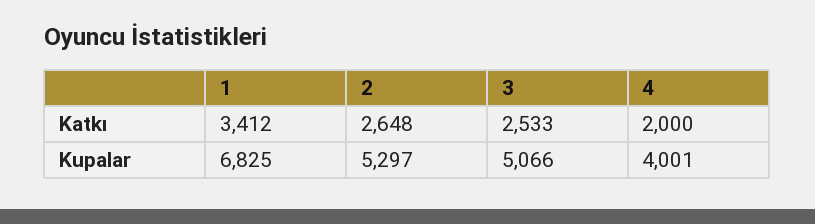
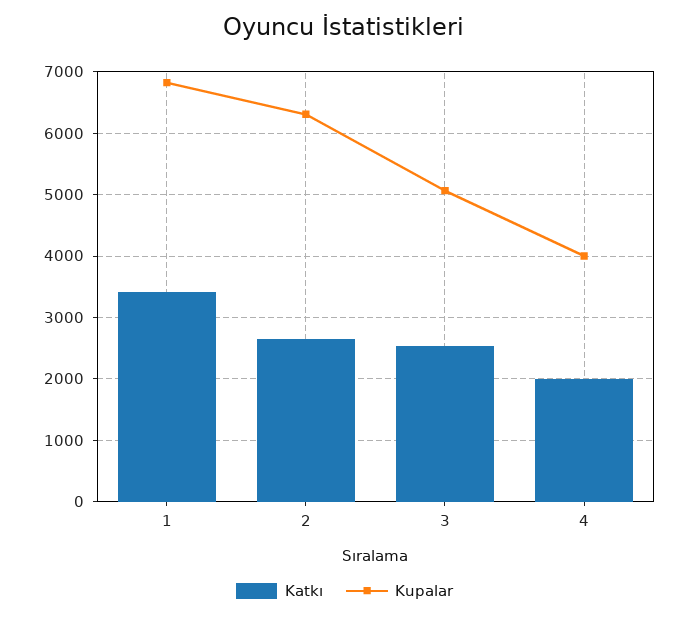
  {
    "Katkı": {
      "1": 3412,
      "2": 2648,
      "3": 2533,
      "4": 2000
    },
    "Kupalar": {
      "1": 6825,
-     "2": 5297,
+     "2": 6300,
      "3": 5066,
      "4": 4001
    }
  }

